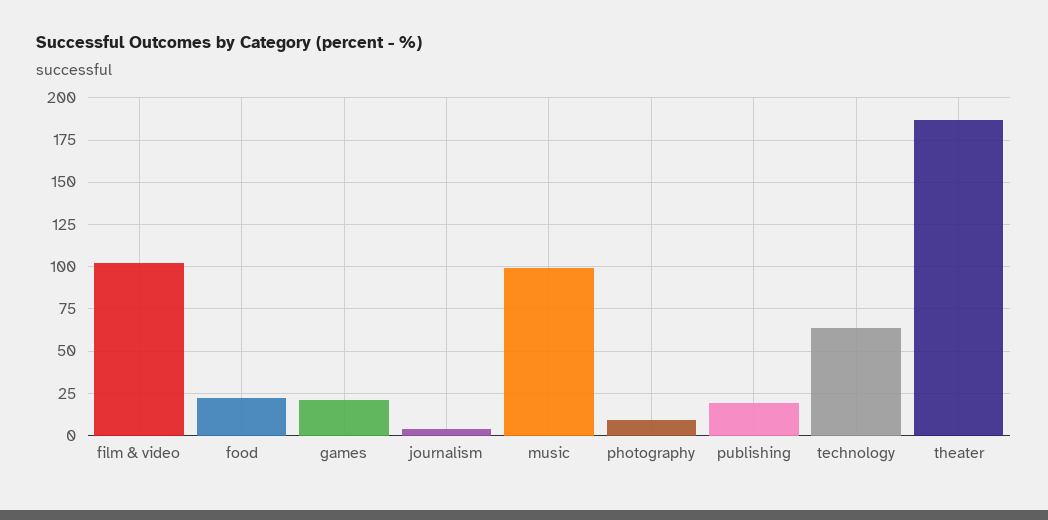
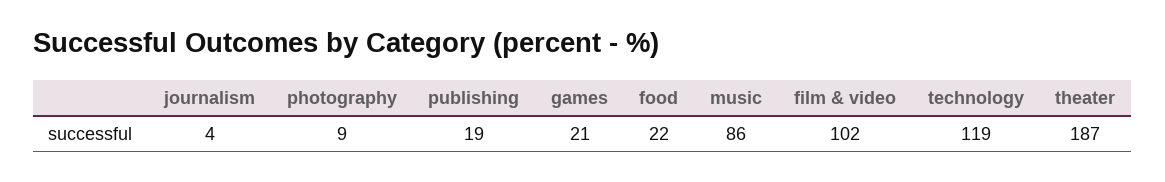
  {
    "film & video": 102,
    "food": 22,
    "games": 21,
    "journalism": 4,
-   "music": 100,
+   "music": 86,
    "photography": 9,
    "publishing": 19,
-   "technology": 65,
+   "technology": 119,
    "theater": 187
  }

